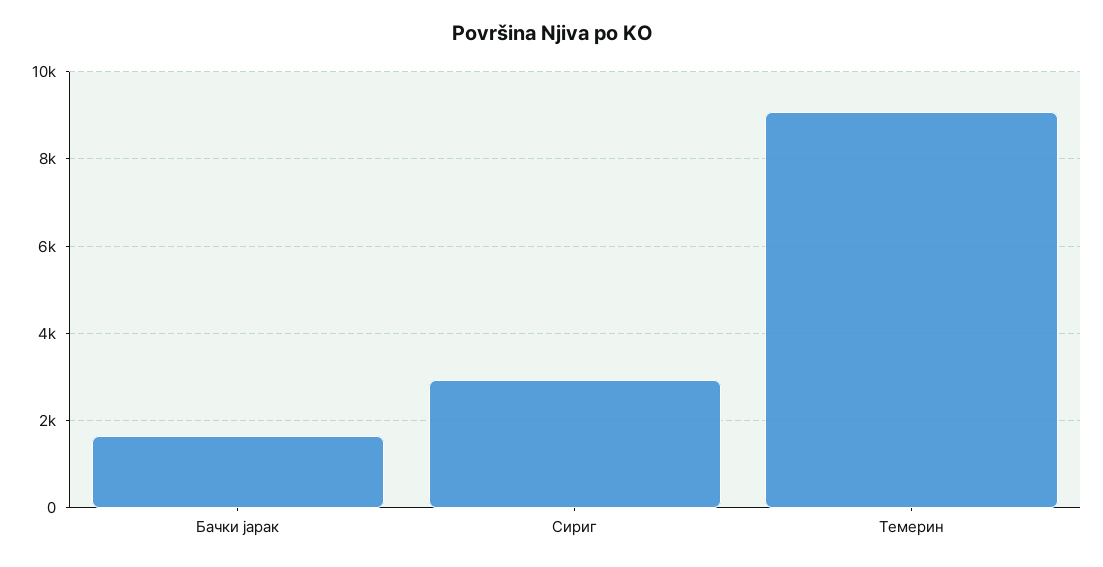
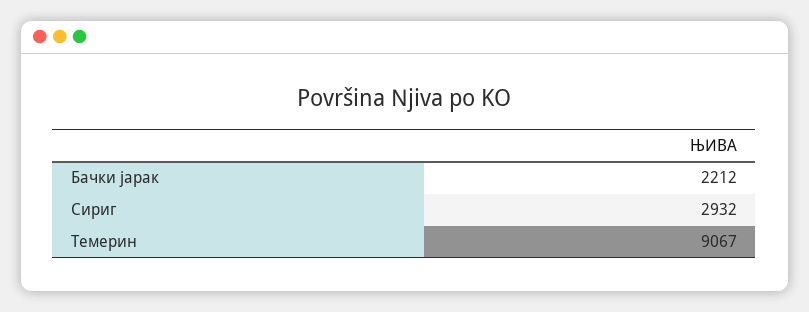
  {
-   "Бачки јарак": 1600,
+   "Бачки јарак": 2212,
    "Сириг": 2932,
    "Темерин": 9067
  }

